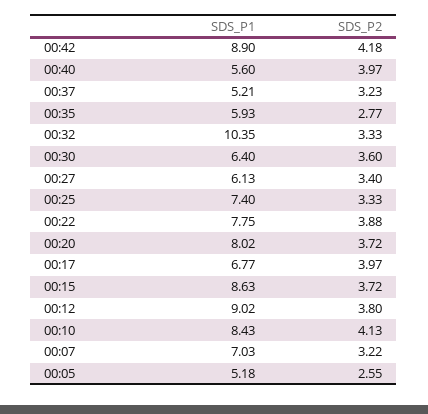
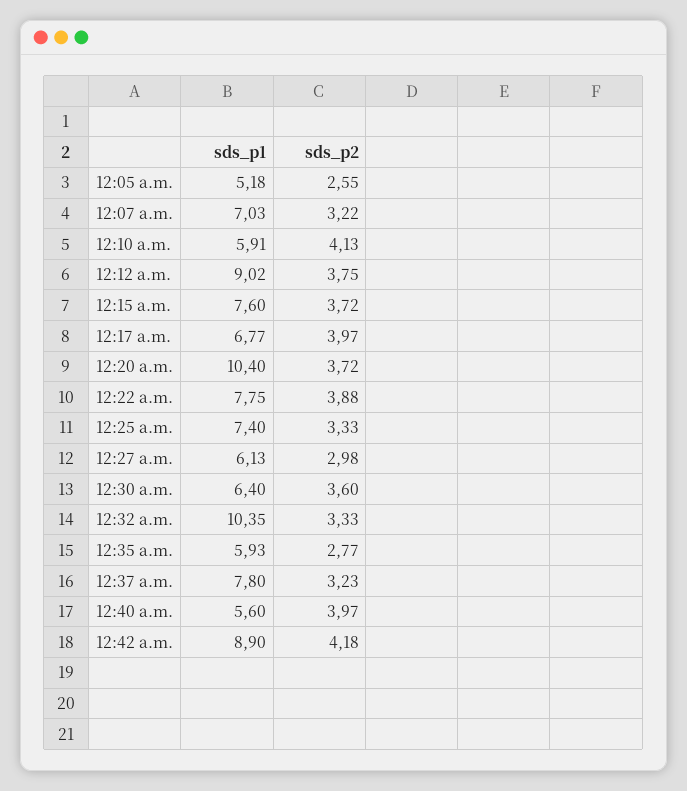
  {
    "SDS_P1": {
      "00:42": 8.9,
      "00:40": 5.6,
-     "00:37": 5.21,
+     "00:37": 7.8,
      "00:35": 5.93,
      "00:32": 10.35,
      "00:30": 6.4,
      "00:27": 6.13,
      "00:25": 7.4,
      "00:22": 7.75,
-     "00:20": 8.02,
+     "00:20": 10.4,
      "00:17": 6.77,
-     "00:15": 8.63,
+     "00:15": 7.6,
      "00:12": 9.02,
-     "00:10": 8.43,
+     "00:10": 5.91,
      "00:07": 7.03,
      "00:05": 5.18
    },
    "SDS_P2": {
      "00:42": 4.18,
      "00:40": 3.97,
      "00:37": 3.23,
      "00:35": 2.77,
      "00:32": 3.33,
      "00:30": 3.6,
-     "00:27": 3.4,
+     "00:27": 2.98,
      "00:25": 3.33,
      "00:22": 3.88,
      "00:20": 3.72,
      "00:17": 3.97,
      "00:15": 3.72,
-     "00:12": 3.8,
+     "00:12": 3.75,
      "00:10": 4.13,
      "00:07": 3.22,
      "00:05": 2.55
    }
  }

